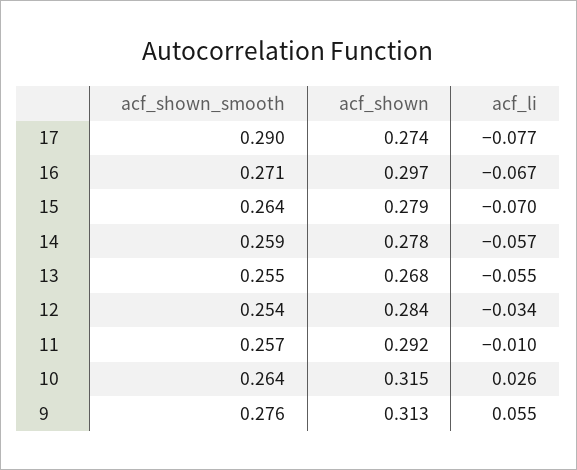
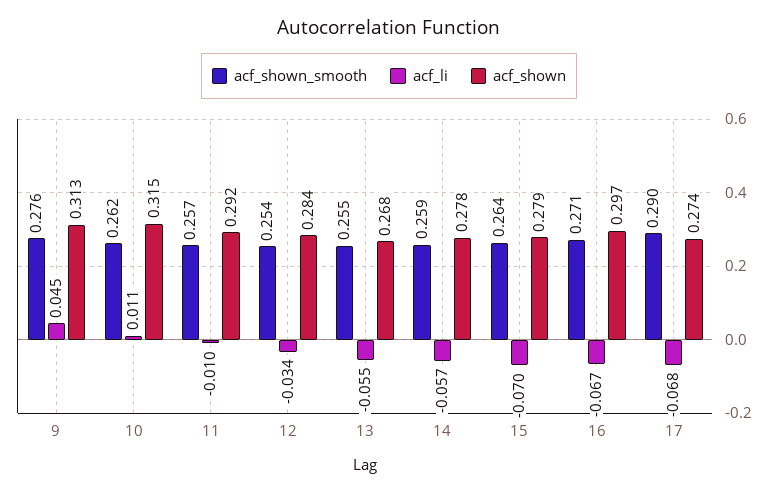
  {
    "acf_shown_smooth": {
      "17": 0.29,
      "16": 0.271,
      "15": 0.264,
      "14": 0.259,
      "13": 0.255,
      "12": 0.254,
      "11": 0.257,
-     "10": 0.264,
+     "10": 0.262,
      "9": 0.276
    },
    "acf_shown": {
      "17": 0.274,
      "16": 0.297,
      "15": 0.279,
      "14": 0.278,
      "13": 0.268,
      "12": 0.284,
      "11": 0.292,
      "10": 0.315,
      "9": 0.313
    },
    "acf_li": {
-     "17": -0.077,
+     "17": -0.068,
      "16": -0.067,
      "15": -0.07,
      "14": -0.057,
      "13": -0.055,
      "12": -0.034,
      "11": -0.01,
-     "10": 0.026,
+     "10": 0.011,
-     "9": 0.055
+     "9": 0.045
    }
  }

